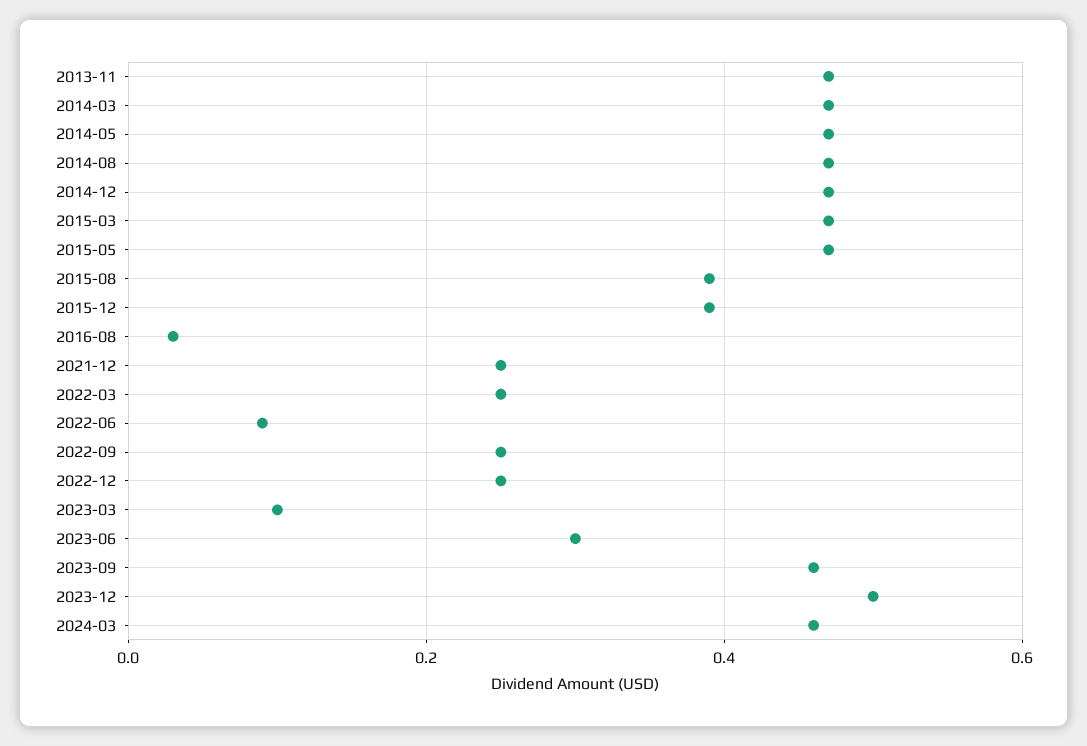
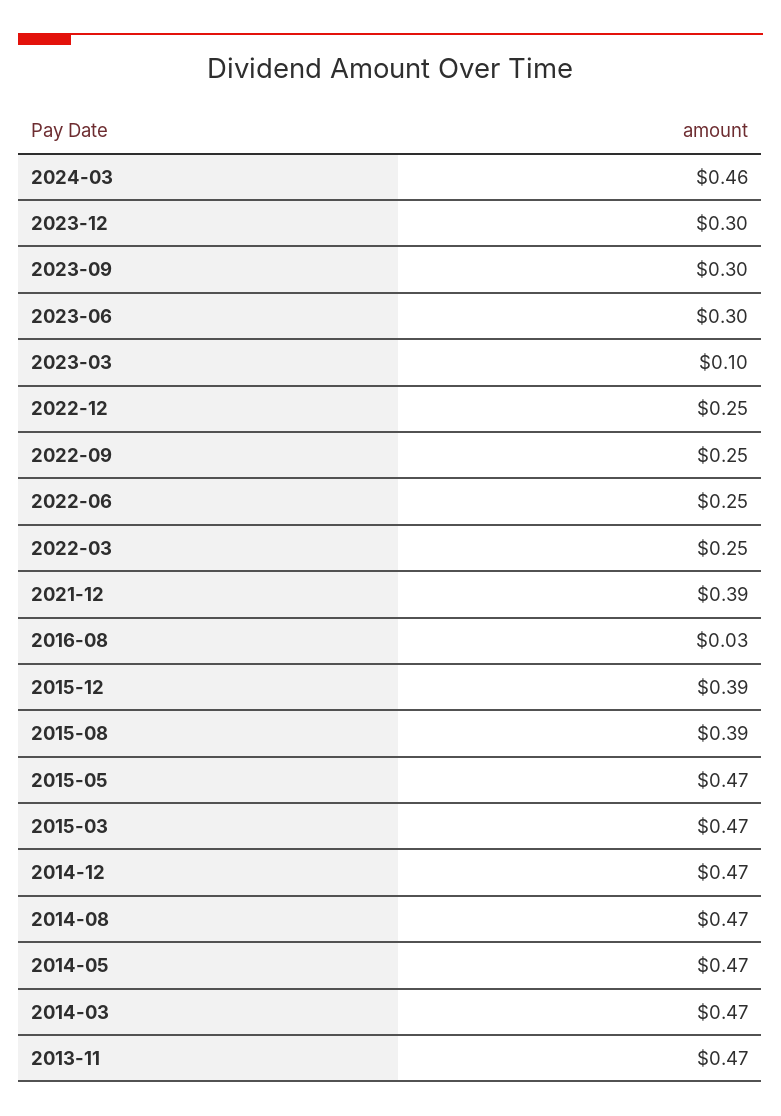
  {
    "2013-11": 0.47,
    "2014-03": 0.47,
    "2014-05": 0.47,
    "2014-08": 0.47,
    "2014-12": 0.47,
    "2015-03": 0.47,
    "2015-05": 0.47,
    "2015-08": 0.39,
    "2015-12": 0.39,
    "2016-08": 0.03,
-   "2021-12": 0.25,
+   "2021-12": 0.39,
    "2022-03": 0.25,
-   "2022-06": 0.1,
+   "2022-06": 0.25,
    "2022-09": 0.25,
    "2022-12": 0.25,
    "2023-03": 0.1,
    "2023-06": 0.3,
-   "2023-09": 0.45,
+   "2023-09": 0.3,
-   "2023-12": 0.5,
+   "2023-12": 0.3,
    "2024-03": 0.46
  }

